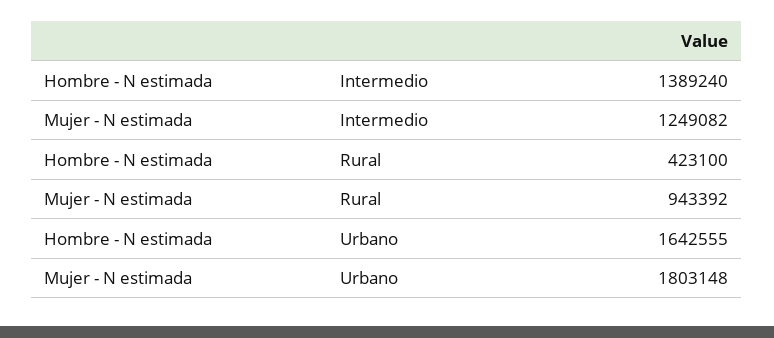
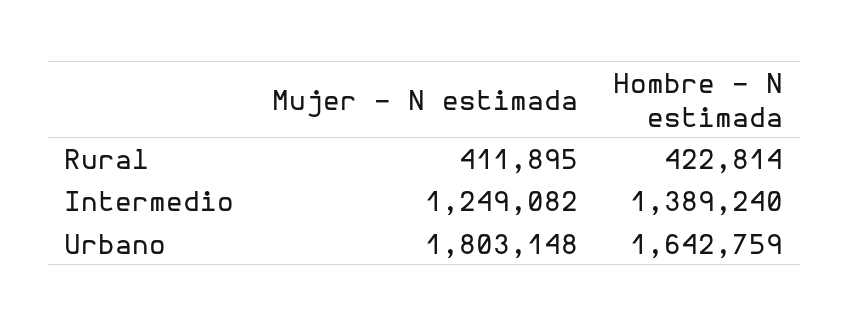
  {
    "Hombre - N estimada": {
      "Intermedio": 1389240,
-     "Rural": 423100,
+     "Rural": 422814,
-     "Urbano": 1642555
+     "Urbano": 1642759
    },
    "Mujer - N estimada": {
      "Intermedio": 1249082,
-     "Rural": 943392,
+     "Rural": 411895,
      "Urbano": 1803148
    }
  }

